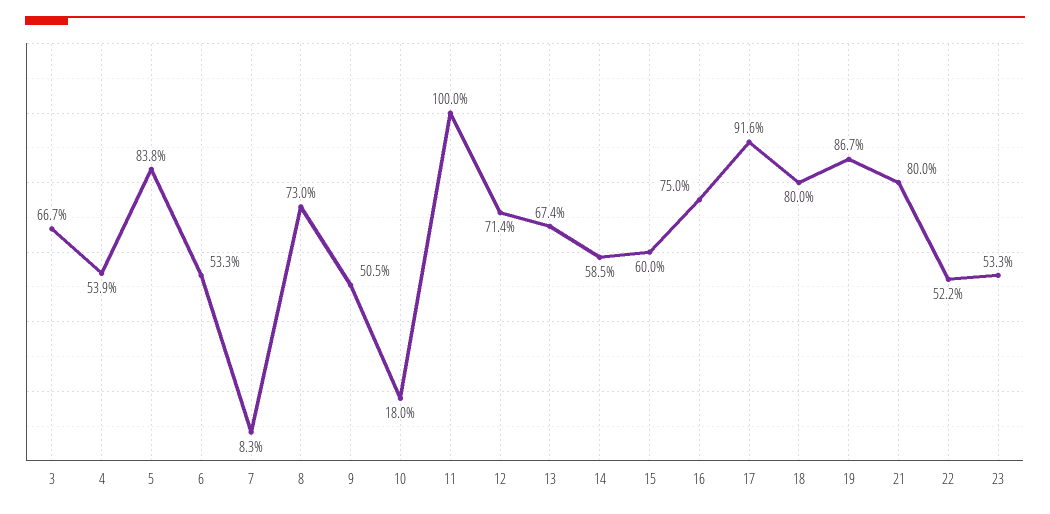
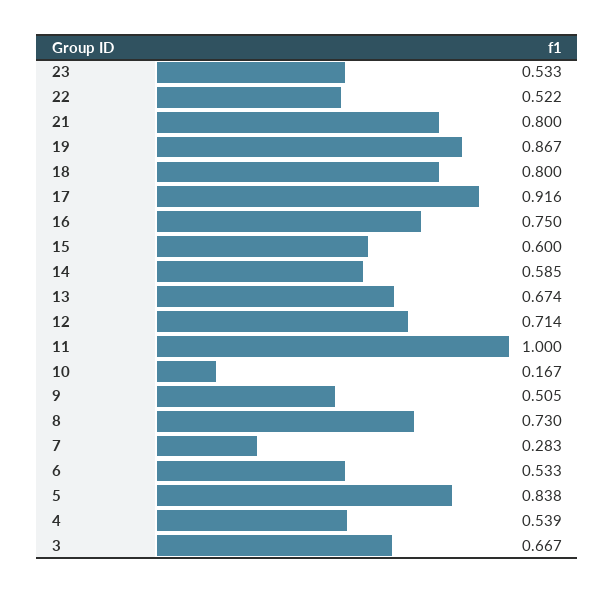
  {
    "3": 0.667,
    "4": 0.539,
    "5": 0.838,
    "6": 0.533,
-   "7": 0.083,
+   "7": 0.283,
    "8": 0.73,
    "9": 0.505,
-   "10": 0.18,
+   "10": 0.167,
    "11": 1,
    "12": 0.714,
    "13": 0.674,
    "14": 0.585,
    "15": 0.6,
    "16": 0.75,
    "17": 0.916,
    "18": 0.8,
    "19": 0.867,
    "21": 0.8,
    "22": 0.522,
    "23": 0.533
  }

